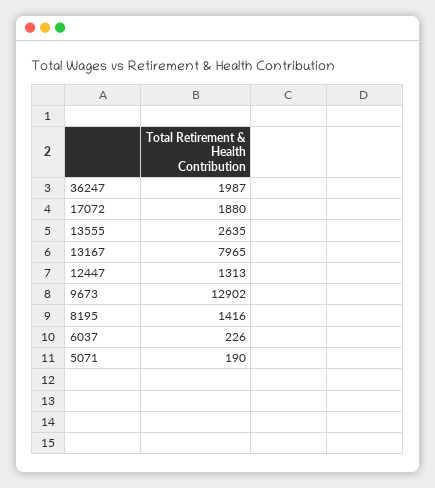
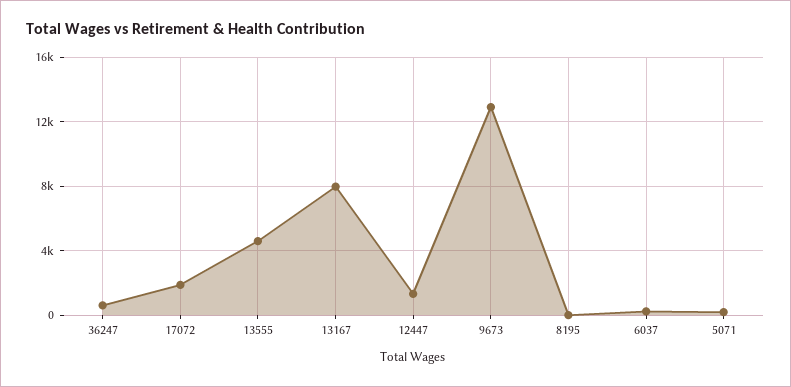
  {
-   "36247": 1987,
+   "36247": 500,
    "17072": 1880,
-   "13555": 2635,
+   "13555": 4500,
    "13167": 7965,
    "12447": 1313,
    "9673": 12902,
-   "8195": 1416,
+   "8195": 0,
    "6037": 226,
    "5071": 190
  }

